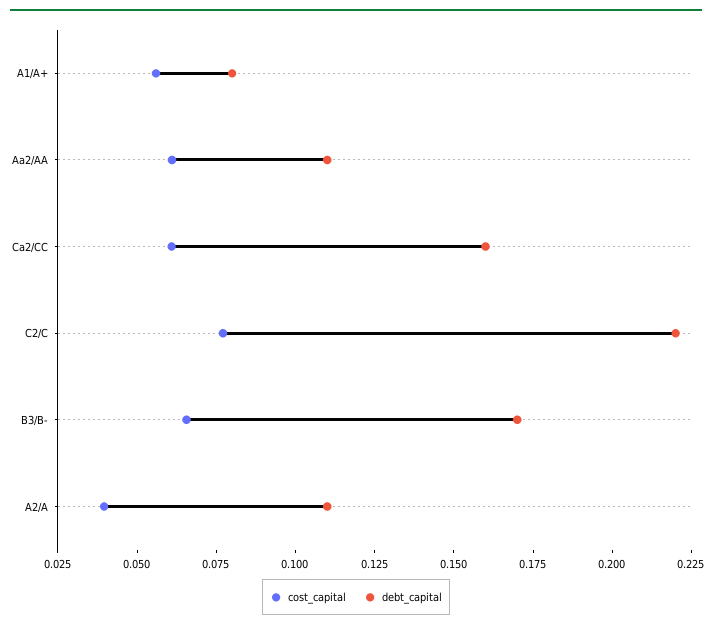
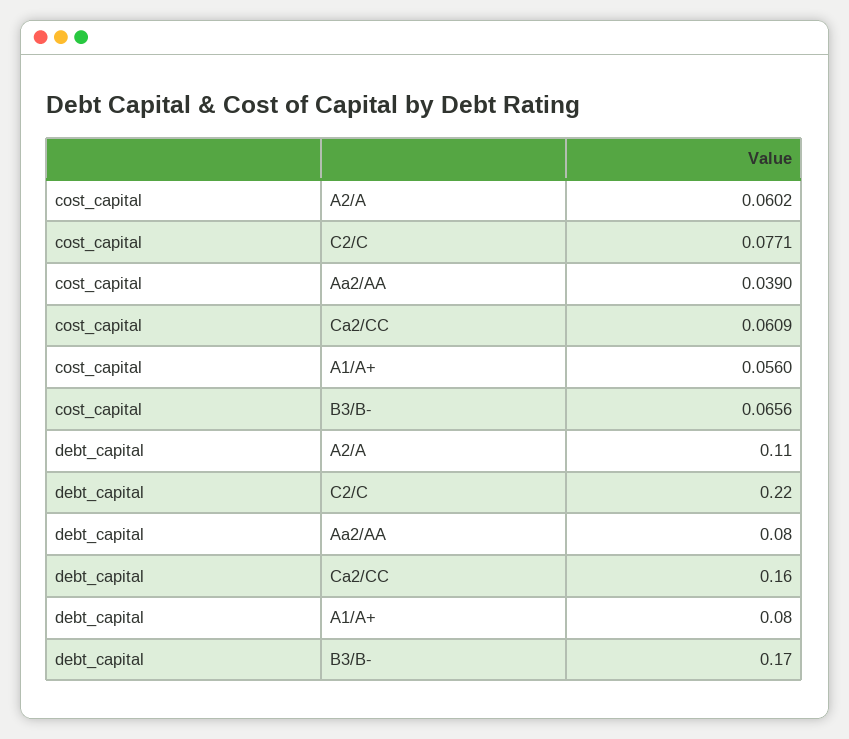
  {
    "cost_capital": {
      "A1/A+": 0.056,
-     "Aa2/AA": 0.06,
+     "Aa2/AA": 0.039,
      "Ca2/CC": 0.0609,
      "C2/C": 0.0771,
      "B3/B-": 0.0656,
-     "A2/A": 0.04
+     "A2/A": 0.0602
    },
    "debt_capital": {
      "A1/A+": 0.08,
-     "Aa2/AA": 0.11,
+     "Aa2/AA": 0.08,
      "Ca2/CC": 0.16,
      "C2/C": 0.22,
      "B3/B-": 0.17,
      "A2/A": 0.11
    }
  }

